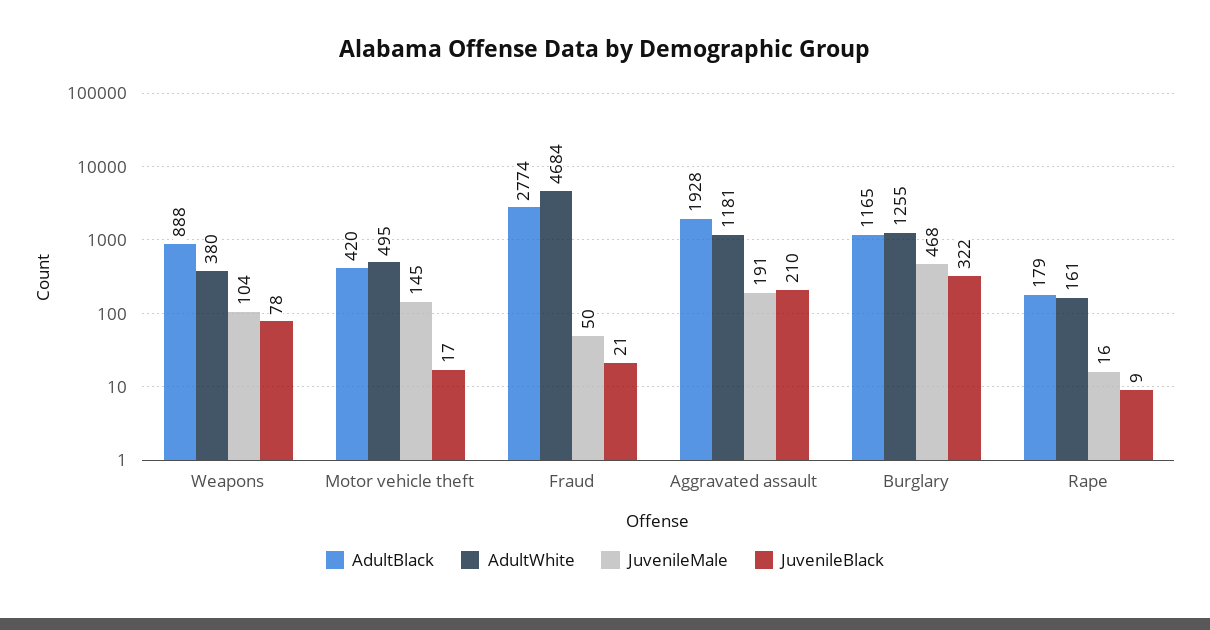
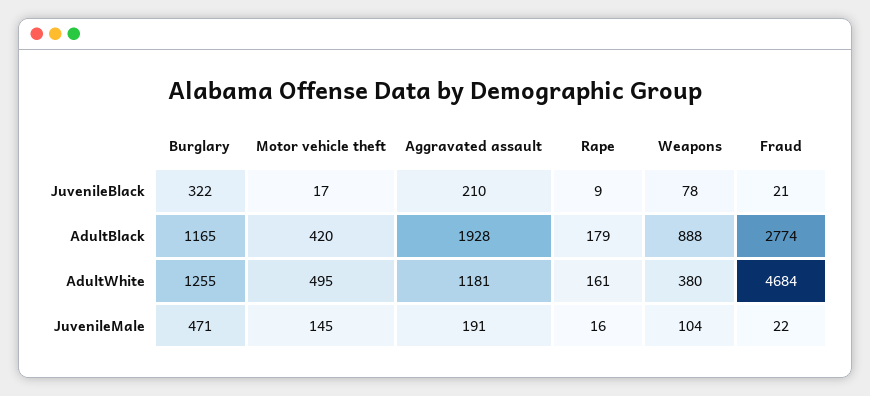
  {
    "AdultBlack": {
      "Weapons": 888,
      "Motor vehicle theft": 420,
      "Fraud": 2774,
      "Aggravated assault": 1928,
      "Burglary": 1165,
      "Rape": 179
    },
    "AdultWhite": {
      "Weapons": 380,
      "Motor vehicle theft": 495,
      "Fraud": 4684,
      "Aggravated assault": 1181,
      "Burglary": 1255,
      "Rape": 161
    },
    "JuvenileMale": {
      "Weapons": 104,
      "Motor vehicle theft": 145,
-     "Fraud": 50,
+     "Fraud": 22,
      "Aggravated assault": 191,
-     "Burglary": 468,
+     "Burglary": 471,
      "Rape": 16
    },
    "JuvenileBlack": {
      "Weapons": 78,
      "Motor vehicle theft": 17,
      "Fraud": 21,
      "Aggravated assault": 210,
      "Burglary": 322,
      "Rape": 9
    }
  }

